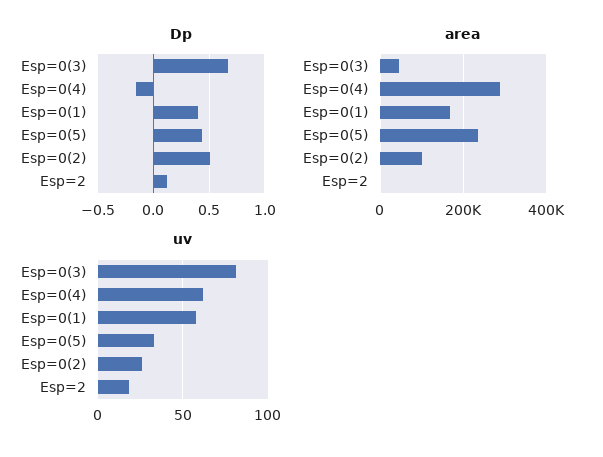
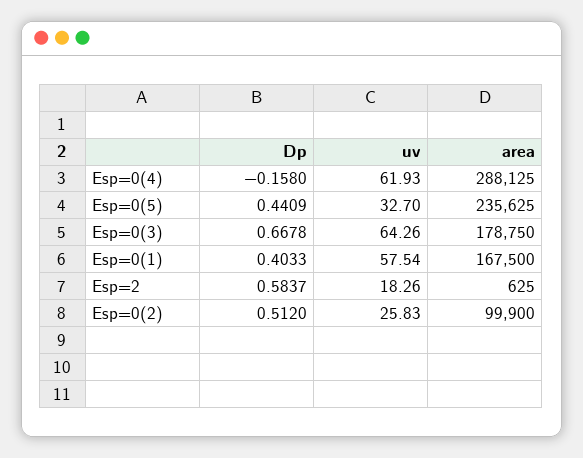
  {
    "Dp": {
      "Esp=0(3)": 0.6678,
      "Esp=0(4)": -0.158,
      "Esp=0(1)": 0.4033,
      "Esp=0(5)": 0.4409,
      "Esp=0(2)": 0.512,
-     "Esp=2": 0.1
+     "Esp=2": 0.5837
    },
    "area": {
-     "Esp=0(3)": 40000,
+     "Esp=0(3)": 178750,
      "Esp=0(4)": 288125,
      "Esp=0(1)": 167500,
      "Esp=0(5)": 235625,
      "Esp=0(2)": 99900,
      "Esp=2": 625
    },
    "uv": {
-     "Esp=0(3)": 80,
+     "Esp=0(3)": 64.26,
      "Esp=0(4)": 61.93,
      "Esp=0(1)": 57.54,
      "Esp=0(5)": 32.7,
      "Esp=0(2)": 25.83,
      "Esp=2": 18.26
    }
  }

